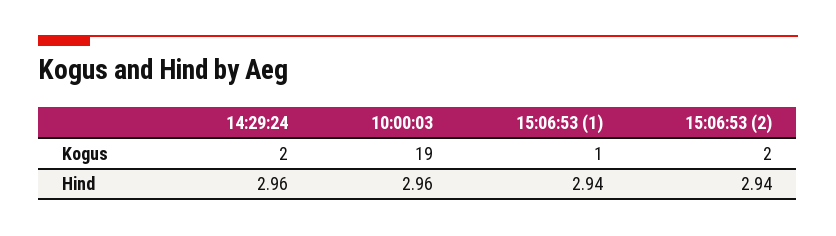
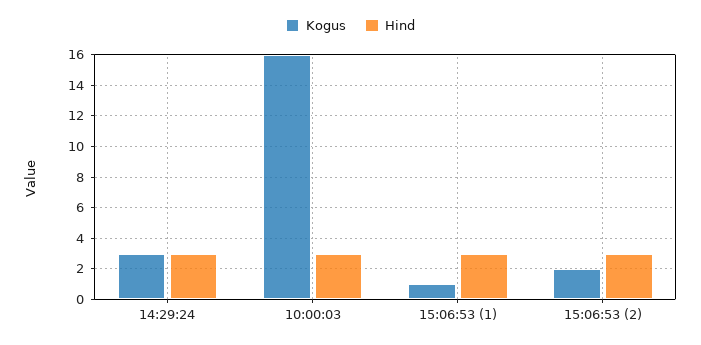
  {
    "Kogus": {
-     "14:29:24": 2,
+     "14:29:24": 3,
-     "10:00:03": 19,
+     "10:00:03": 16,
      "15:06:53 (1)": 1,
      "15:06:53 (2)": 2
    },
    "Hind": {
      "14:29:24": 2.96,
      "10:00:03": 2.96,
      "15:06:53 (1)": 2.94,
      "15:06:53 (2)": 2.94
    }
  }

